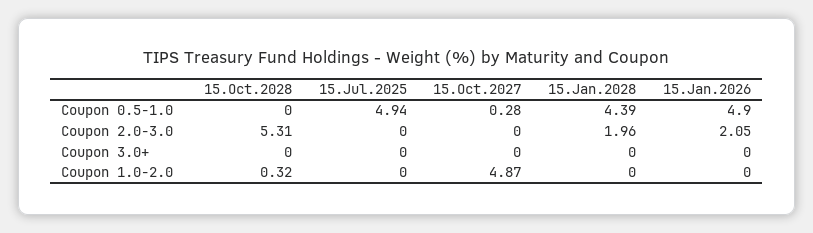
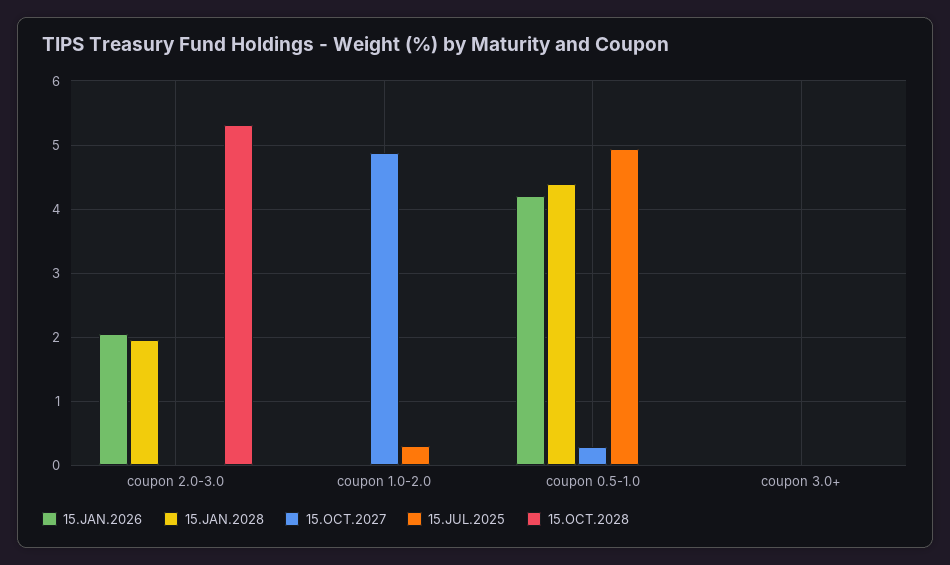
  {
    "15.Oct.2028": {
      "Coupon 0.5-1.0": 0,
      "Coupon 2.0-3.0": 5.31,
      "Coupon 3.0+": 0,
-     "Coupon 1.0-2.0": 0.32
+     "Coupon 1.0-2.0": 0
    },
    "15.Jul.2025": {
      "Coupon 0.5-1.0": 4.94,
      "Coupon 2.0-3.0": 0,
      "Coupon 3.0+": 0,
-     "Coupon 1.0-2.0": 0
+     "Coupon 1.0-2.0": 0.3
    },
    "15.Oct.2027": {
      "Coupon 0.5-1.0": 0.28,
      "Coupon 2.0-3.0": 0,
      "Coupon 3.0+": 0,
      "Coupon 1.0-2.0": 4.87
    },
    "15.Jan.2028": {
      "Coupon 0.5-1.0": 4.39,
      "Coupon 2.0-3.0": 1.96,
      "Coupon 3.0+": 0,
      "Coupon 1.0-2.0": 0
    },
    "15.Jan.2026": {
-     "Coupon 0.5-1.0": 4.9,
+     "Coupon 0.5-1.0": 4.2,
      "Coupon 2.0-3.0": 2.05,
      "Coupon 3.0+": 0,
      "Coupon 1.0-2.0": 0
    }
  }

